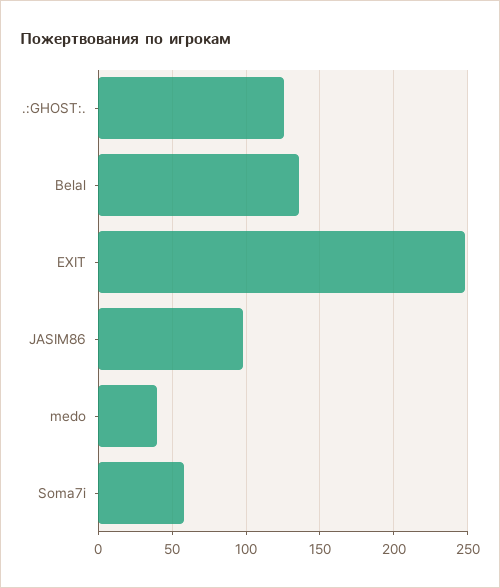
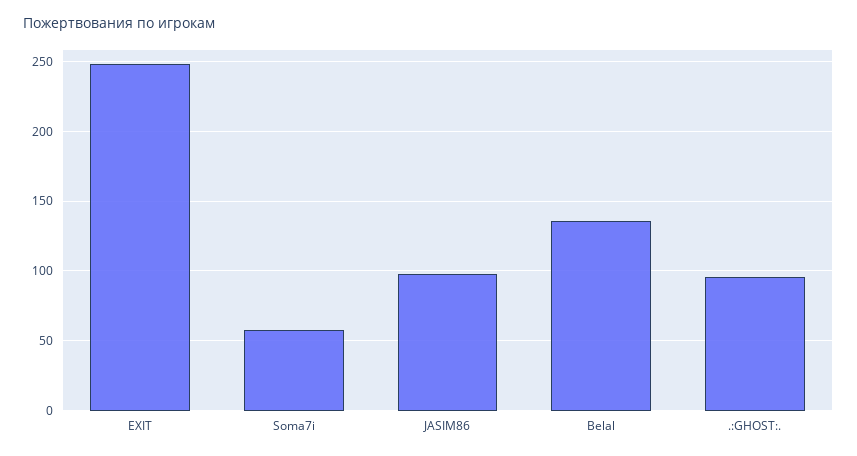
  {
-   ".:GHOST:.": 125,
+   ".:GHOST:.": 95,
    "Belal": 135,
    "EXIT": 250,
    "JASIM86": 100,
-   "medo": 40,
    "Soma7i": 60
  }

